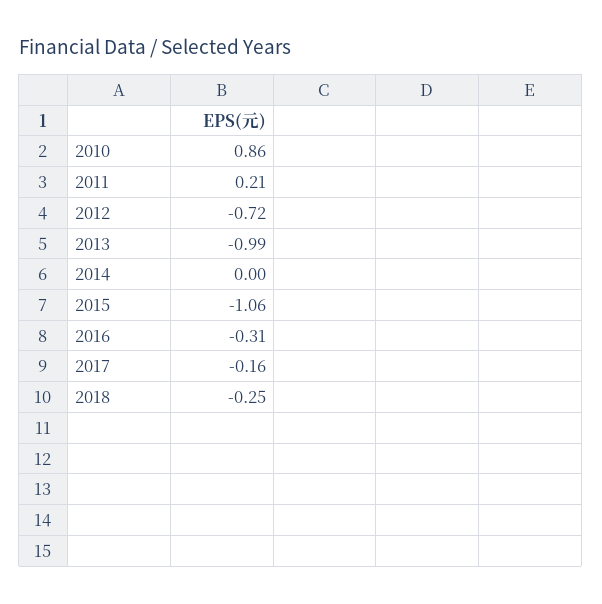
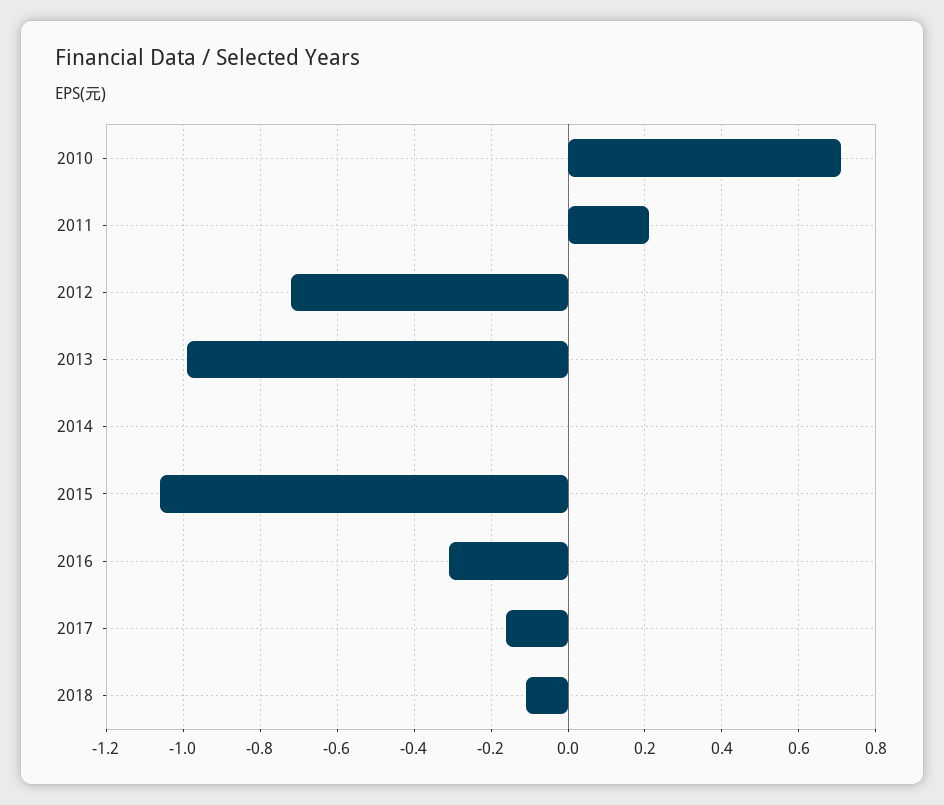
  {
-   "2010": 0.86,
+   "2010": 0.7,
    "2011": 0.21,
    "2012": -0.72,
    "2013": -0.99,
    "2014": 0,
    "2015": -1.06,
    "2016": -0.31,
    "2017": -0.16,
-   "2018": -0.25
+   "2018": -0.1
  }

